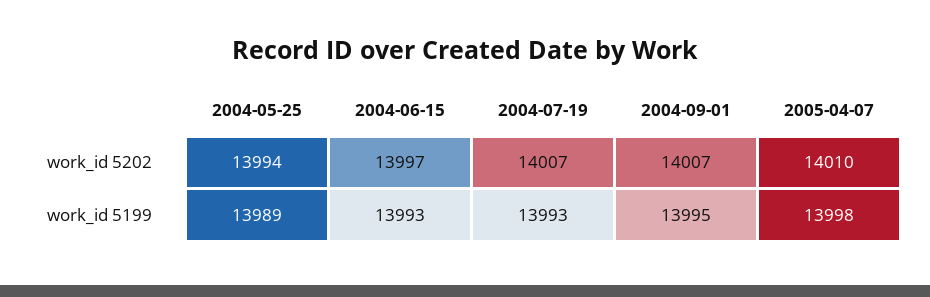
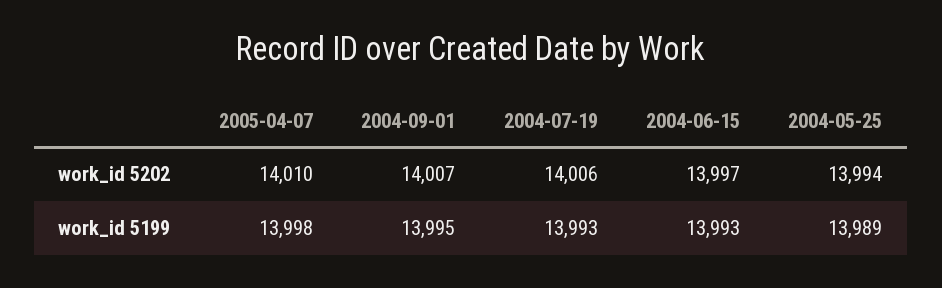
  {
    "2004-05-25": {
      "work_id 5202": 13994,
      "work_id 5199": 13989
    },
    "2004-06-15": {
      "work_id 5202": 13997,
      "work_id 5199": 13993
    },
    "2004-07-19": {
-     "work_id 5202": 14007,
+     "work_id 5202": 14006,
      "work_id 5199": 13993
    },
    "2004-09-01": {
      "work_id 5202": 14007,
      "work_id 5199": 13995
    },
    "2005-04-07": {
      "work_id 5202": 14010,
      "work_id 5199": 13998
    }
  }

